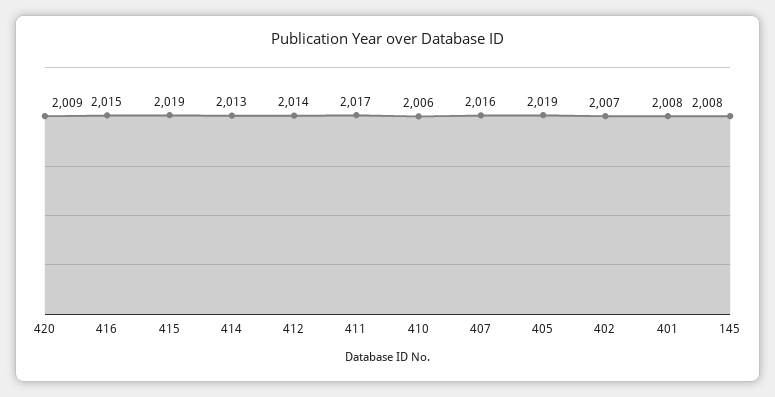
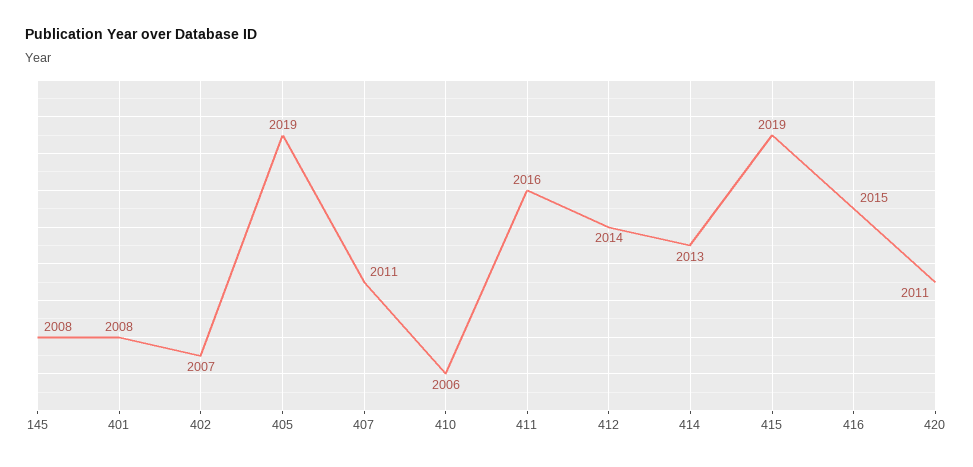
  {
-   "420": 2009,
+   "420": 2011,
    "416": 2015,
    "415": 2019,
    "414": 2013,
    "412": 2014,
-   "411": 2017,
+   "411": 2016,
    "410": 2006,
-   "407": 2016,
+   "407": 2011,
    "405": 2019,
    "402": 2007,
    "401": 2008,
    "145": 2008
  }

